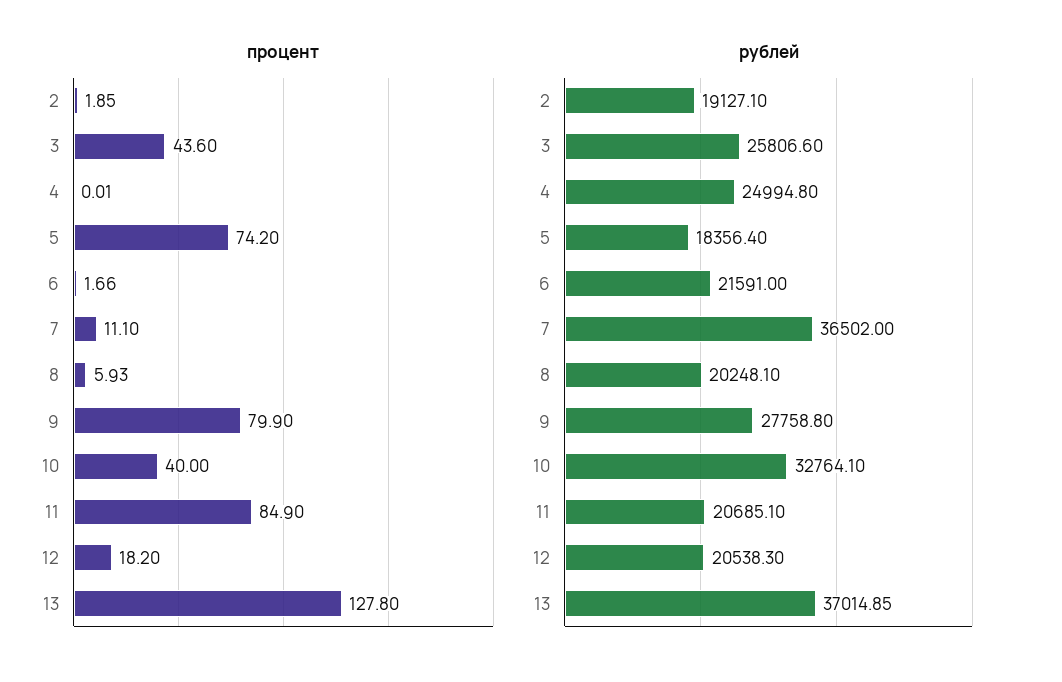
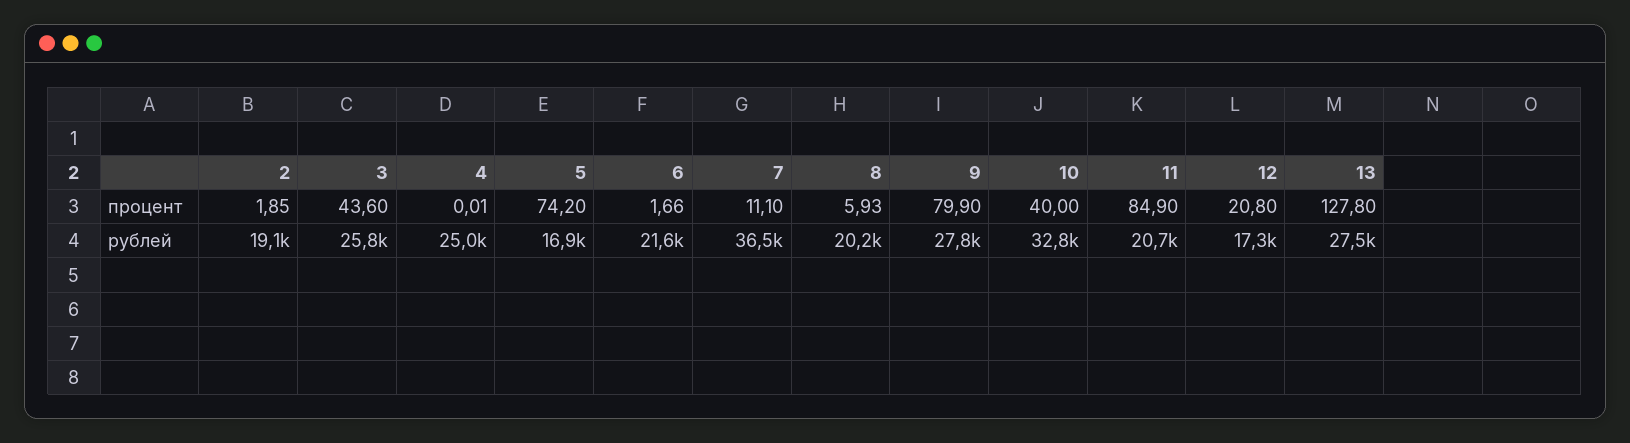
  {
    "процент": {
      "2": 1.85,
      "3": 43.6,
      "4": 0.01,
      "5": 74.2,
      "6": 1.66,
      "7": 11.1,
      "8": 5.93,
      "9": 79.9,
      "10": 40,
      "11": 84.9,
-     "12": 18.2,
+     "12": 20.8,
      "13": 127.8
    },
    "рублей": {
      "2": 19127.1,
      "3": 25806.6,
      "4": 24994.8,
-     "5": 18356.4,
+     "5": 16900,
      "6": 21591,
      "7": 36502,
      "8": 20248.1,
      "9": 27758.8,
      "10": 32764.1,
      "11": 20685.1,
-     "12": 20538.3,
+     "12": 17300,
-     "13": 37014.85
+     "13": 27500
    }
  }

